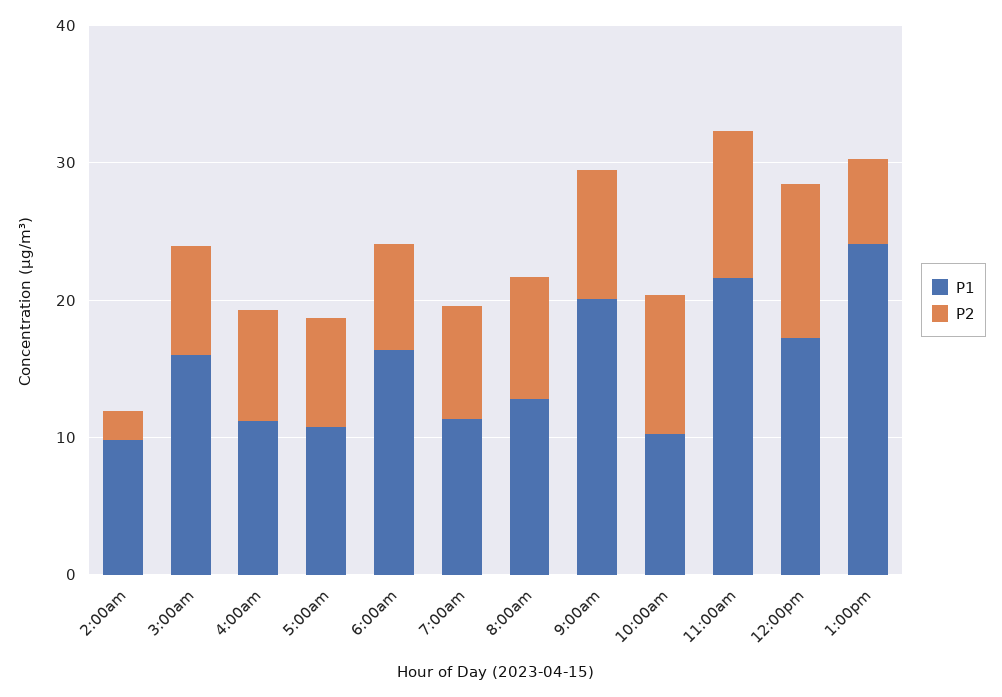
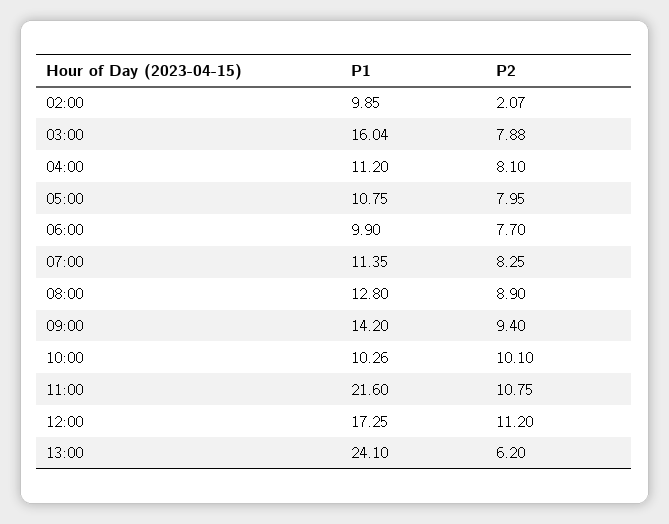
  {
    "P1": {
      "2:00am": 9.85,
      "3:00am": 16.04,
      "4:00am": 11.2,
      "5:00am": 10.75,
-     "6:00am": 16,
+     "6:00am": 9.9,
      "7:00am": 11.35,
      "8:00am": 12.8,
-     "9:00am": 20,
+     "9:00am": 14.2,
      "10:00am": 10.26,
      "11:00am": 21.6,
      "12:00pm": 17.25,
      "1:00pm": 24.1
    },
    "P2": {
      "2:00am": 2.07,
      "3:00am": 7.88,
      "4:00am": 8.1,
      "5:00am": 7.95,
      "6:00am": 7.7,
      "7:00am": 8.25,
      "8:00am": 8.9,
      "9:00am": 9.4,
      "10:00am": 10.1,
      "11:00am": 10.75,
      "12:00pm": 11.2,
      "1:00pm": 6.2
    }
  }

